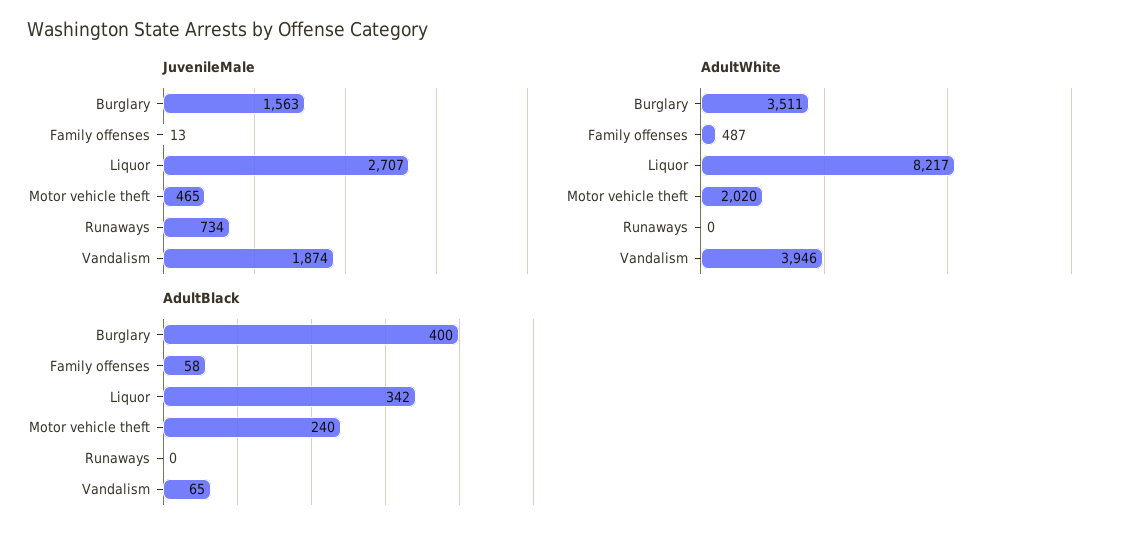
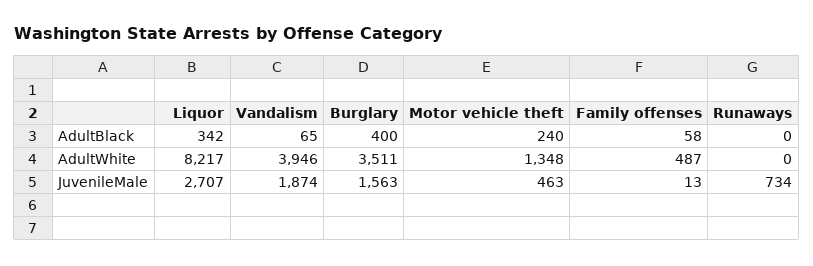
  {
    "JuvenileMale": {
      "Burglary": 1563,
      "Family offenses": 13,
      "Liquor": 2707,
-     "Motor vehicle theft": 465,
+     "Motor vehicle theft": 463,
      "Runaways": 734,
      "Vandalism": 1874
    },
    "AdultWhite": {
      "Burglary": 3511,
      "Family offenses": 487,
      "Liquor": 8217,
-     "Motor vehicle theft": 2020,
+     "Motor vehicle theft": 1348,
      "Runaways": 0,
      "Vandalism": 3946
    },
    "AdultBlack": {
      "Burglary": 400,
      "Family offenses": 58,
      "Liquor": 342,
      "Motor vehicle theft": 240,
      "Runaways": 0,
      "Vandalism": 65
    }
  }

